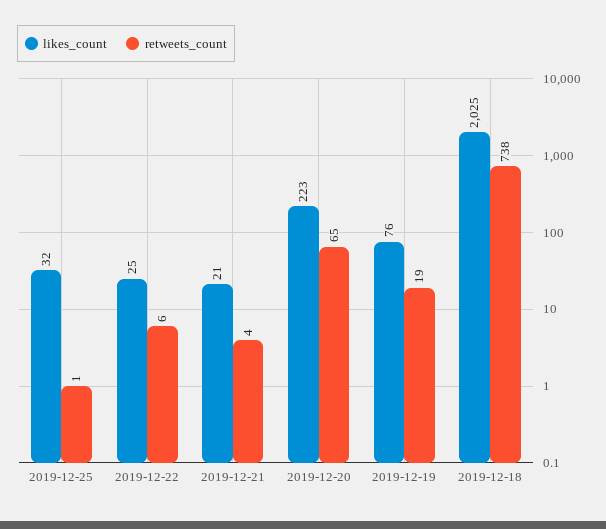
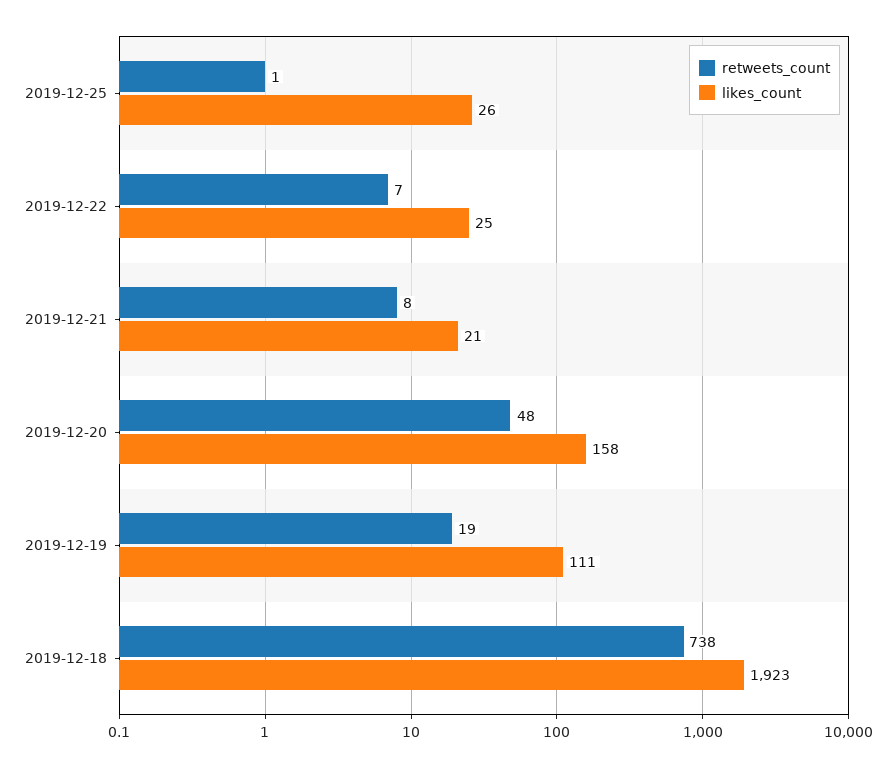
  {
    "likes_count": {
-     "2019-12-25": 32,
+     "2019-12-25": 26,
      "2019-12-22": 25,
      "2019-12-21": 21,
-     "2019-12-20": 223,
+     "2019-12-20": 158,
-     "2019-12-19": 76,
+     "2019-12-19": 111,
-     "2019-12-18": 2025
+     "2019-12-18": 1923
    },
    "retweets_count": {
      "2019-12-25": 1,
-     "2019-12-22": 6,
+     "2019-12-22": 7,
-     "2019-12-21": 4,
+     "2019-12-21": 8,
-     "2019-12-20": 65,
+     "2019-12-20": 48,
      "2019-12-19": 19,
      "2019-12-18": 738
    }
  }

